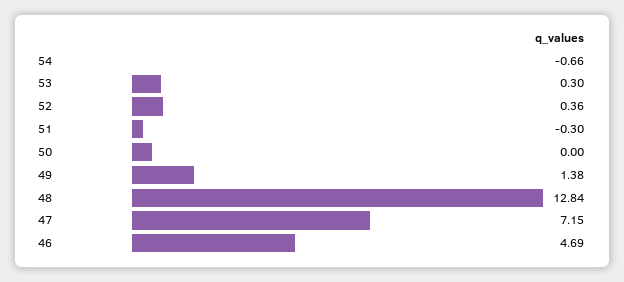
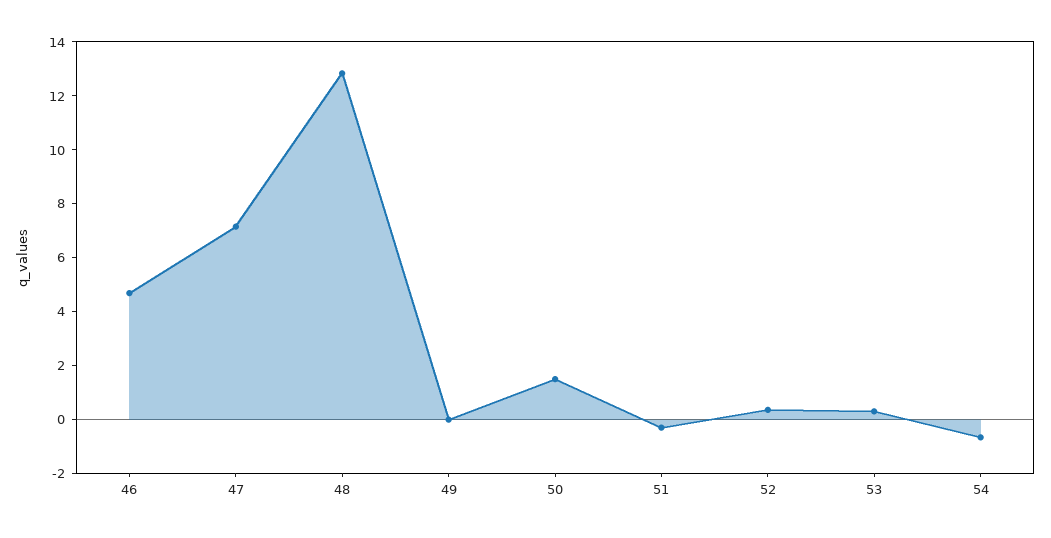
  {
    "54": -0.66,
    "53": 0.3,
    "52": 0.36,
    "51": -0.3,
-   "50": 0,
+   "50": 1.5,
-   "49": 1.38,
+   "49": 0,
    "48": 12.84,
    "47": 7.15,
    "46": 4.69
  }

